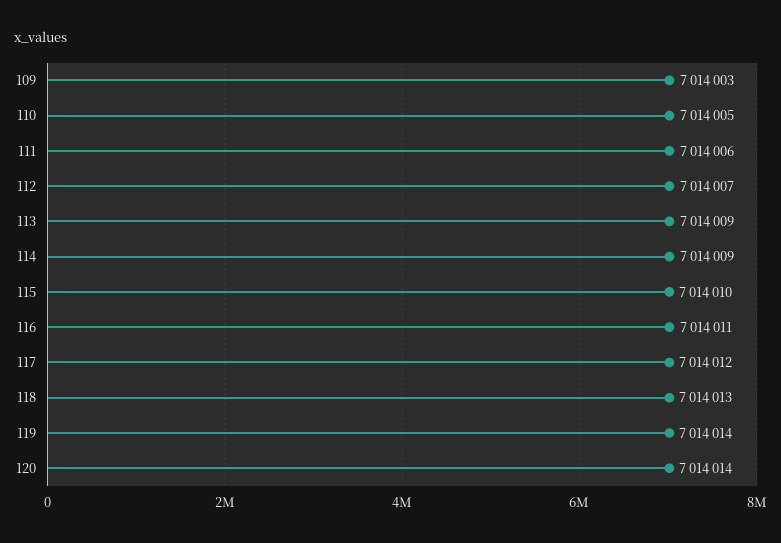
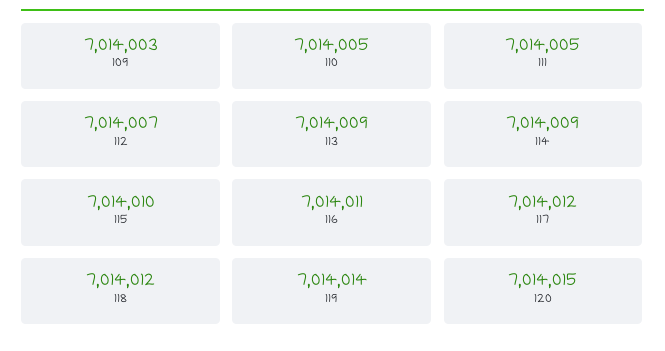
  {
    "109": 7014003,
    "110": 7014005,
-   "111": 7014006,
+   "111": 7014005,
    "112": 7014007,
    "113": 7014009,
    "114": 7014009,
    "115": 7014010,
    "116": 7014011,
    "117": 7014012,
-   "118": 7014013,
+   "118": 7014012,
    "119": 7014014,
-   "120": 7014014
+   "120": 7014015
  }

